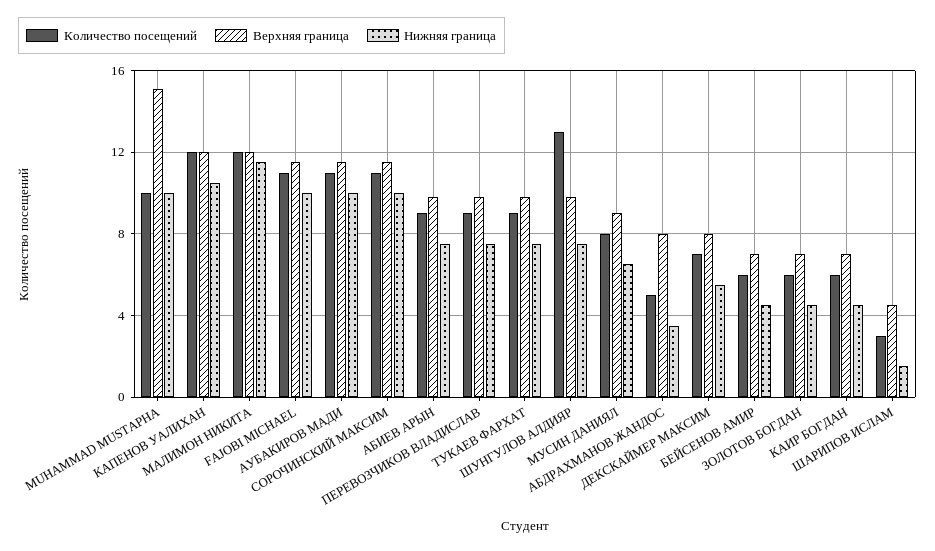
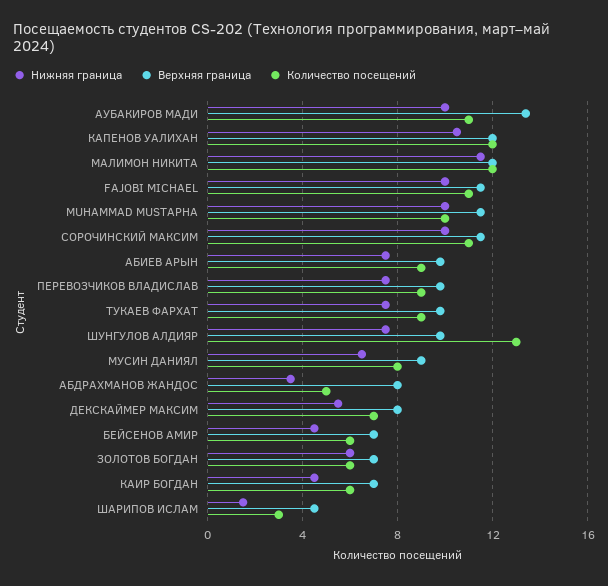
  {
    "Количество посещений": {
      "MUHAMMAD MUSTAPHA": 10,
      "КАПЕНОВ УАЛИХАН": 12,
      "МАЛИМОН НИКИТА": 12,
      "FAJOBI MICHAEL": 11,
      "АУБАКИРОВ МАДИ": 11,
      "СОРОЧИНСКИЙ МАКСИМ": 11,
      "АБИЕВ АРЫН": 9,
      "ПЕРЕВОЗЧИКОВ ВЛАДИСЛАВ": 9,
      "ТУКАЕВ ФАРХАТ": 9,
      "ШУНГУЛОВ АЛДИЯР": 13,
      "МУСИН ДАНИЯЛ": 8,
      "АБДРАХМАНОВ ЖАНДОС": 5,
      "ДЕКСКАЙМЕР МАКСИМ": 7,
      "БЕЙСЕНОВ АМИР": 6,
      "ЗОЛОТОВ БОГДАН": 6,
      "КАИР БОГДАН": 6,
      "ШАРИПОВ ИСЛАМ": 3
    },
    "Верхняя граница": {
-     "MUHAMMAD MUSTAPHA": 15,
+     "MUHAMMAD MUSTAPHA": 11.5,
      "КАПЕНОВ УАЛИХАН": 12,
      "МАЛИМОН НИКИТА": 12,
      "FAJOBI MICHAEL": 11.5,
-     "АУБАКИРОВ МАДИ": 11.5,
+     "АУБАКИРОВ МАДИ": 13.5,
      "СОРОЧИНСКИЙ МАКСИМ": 11.5,
      "АБИЕВ АРЫН": 10,
      "ПЕРЕВОЗЧИКОВ ВЛАДИСЛАВ": 10,
      "ТУКАЕВ ФАРХАТ": 10,
      "ШУНГУЛОВ АЛДИЯР": 10,
      "МУСИН ДАНИЯЛ": 9,
      "АБДРАХМАНОВ ЖАНДОС": 8,
      "ДЕКСКАЙМЕР МАКСИМ": 8,
      "БЕЙСЕНОВ АМИР": 7,
      "ЗОЛОТОВ БОГДАН": 7,
      "КАИР БОГДАН": 7,
      "ШАРИПОВ ИСЛАМ": 4.5
    },
    "Нижняя граница": {
      "MUHAMMAD MUSTAPHA": 10,
      "КАПЕНОВ УАЛИХАН": 10.5,
      "МАЛИМОН НИКИТА": 11.5,
      "FAJOBI MICHAEL": 10,
      "АУБАКИРОВ МАДИ": 10,
      "СОРОЧИНСКИЙ МАКСИМ": 10,
      "АБИЕВ АРЫН": 7.5,
      "ПЕРЕВОЗЧИКОВ ВЛАДИСЛАВ": 7.5,
      "ТУКАЕВ ФАРХАТ": 7.5,
      "ШУНГУЛОВ АЛДИЯР": 7.5,
      "МУСИН ДАНИЯЛ": 6.5,
      "АБДРАХМАНОВ ЖАНДОС": 3.5,
      "ДЕКСКАЙМЕР МАКСИМ": 5.5,
      "БЕЙСЕНОВ АМИР": 4.5,
-     "ЗОЛОТОВ БОГДАН": 4.5,
+     "ЗОЛОТОВ БОГДАН": 6,
      "КАИР БОГДАН": 4.5,
      "ШАРИПОВ ИСЛАМ": 1.5
    }
  }

